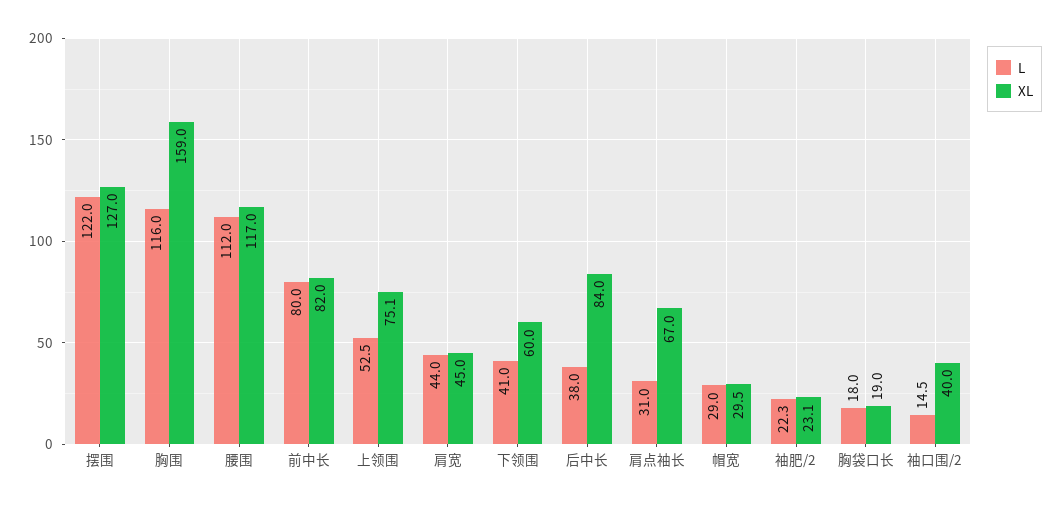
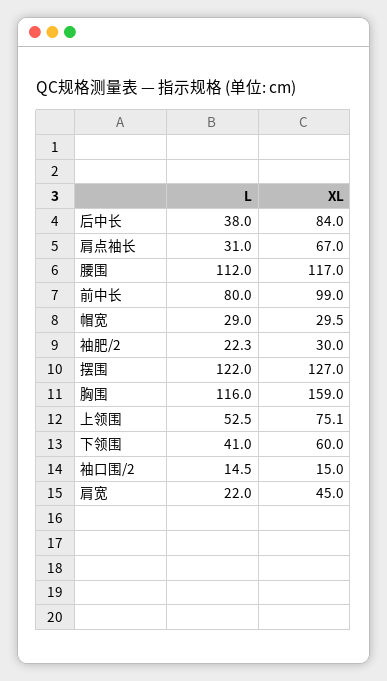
  {
    "L": {
      "摆围": 122,
      "胸围": 116,
      "腰围": 112,
      "前中长": 80,
      "上领围": 52.5,
-     "肩宽": 44,
+     "肩宽": 22,
      "下领围": 41,
      "后中长": 38,
      "肩点袖长": 31,
      "帽宽": 29,
      "袖肥/2": 22.3,
-     "胸袋口长": 18,
      "袖口围/2": 14.5
    },
    "XL": {
      "摆围": 127,
      "胸围": 159,
      "腰围": 117,
-     "前中长": 82,
+     "前中长": 99,
      "上领围": 75.1,
      "肩宽": 45,
      "下领围": 60,
      "后中长": 84,
      "肩点袖长": 67,
      "帽宽": 29.5,
-     "袖肥/2": 23.1,
+     "袖肥/2": 30,
-     "胸袋口长": 19,
-     "袖口围/2": 40
+     "袖口围/2": 15
    }
  }

